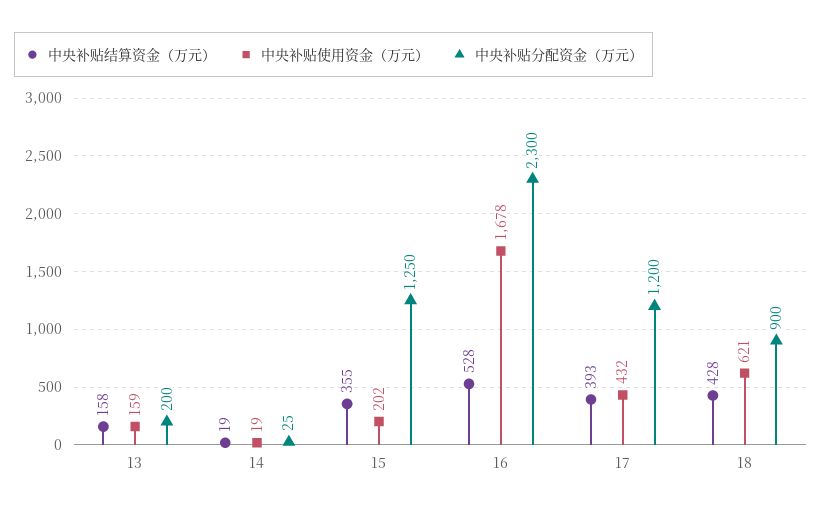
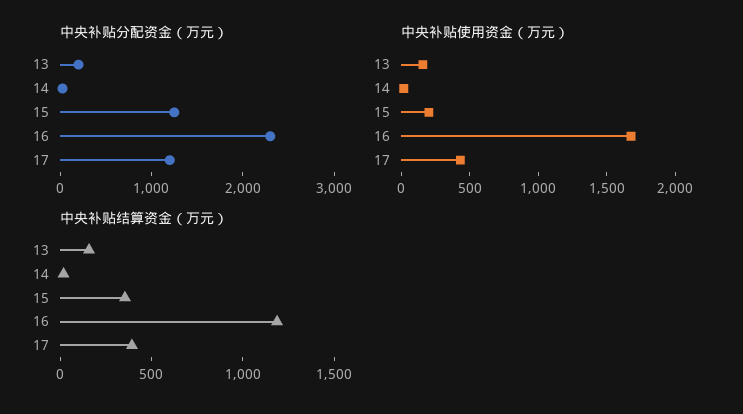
  {
    "中央补贴结算资金（万元）": {
      "13": 158,
      "14": 19,
      "15": 355,
-     "16": 528,
+     "16": 1200,
-     "17": 393,
+     "17": 393
-     "18": 428
    },
    "中央补贴使用资金（万元）": {
      "13": 159,
      "14": 19,
      "15": 202,
      "16": 1678,
-     "17": 432,
+     "17": 432
-     "18": 621
    },
    "中央补贴分配资金（万元）": {
      "13": 200,
      "14": 25,
      "15": 1250,
      "16": 2300,
-     "17": 1200,
+     "17": 1200
-     "18": 900
    }
  }

